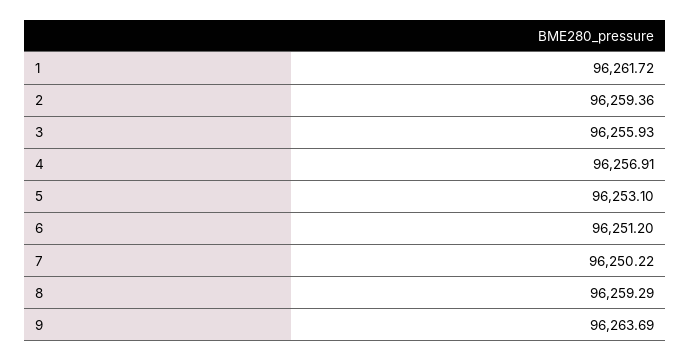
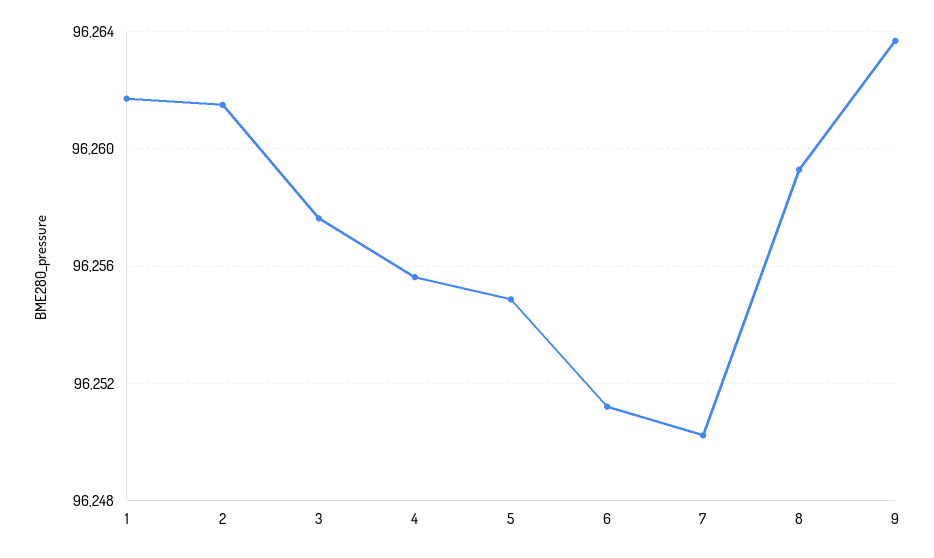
  {
    "1": 96261.72,
-   "2": 96259.36,
+   "2": 96261.5,
-   "3": 96255.93,
+   "3": 96257.5,
-   "4": 96256.91,
+   "4": 96255.5,
-   "5": 96253.1,
+   "5": 96255,
    "6": 96251.2,
    "7": 96250.22,
    "8": 96259.29,
    "9": 96263.69
  }

